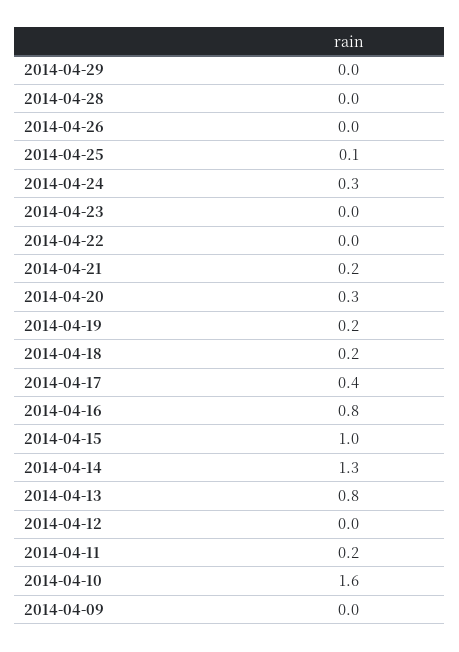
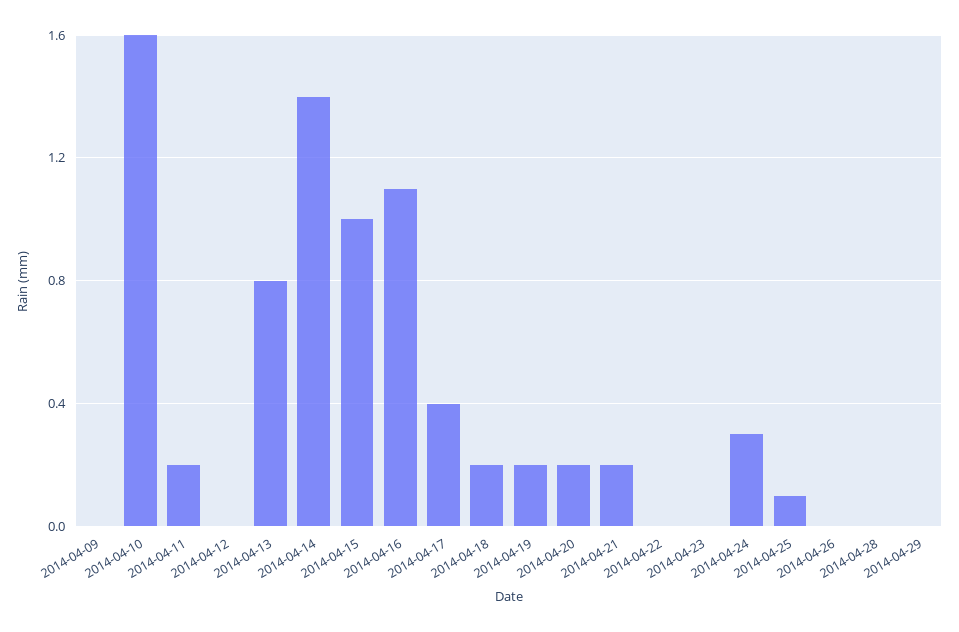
  {
    "2014-04-29": 0,
    "2014-04-28": 0,
    "2014-04-26": 0,
    "2014-04-25": 0.1,
    "2014-04-24": 0.3,
    "2014-04-23": 0,
    "2014-04-22": 0,
    "2014-04-21": 0.2,
-   "2014-04-20": 0.3,
+   "2014-04-20": 0.2,
    "2014-04-19": 0.2,
    "2014-04-18": 0.2,
    "2014-04-17": 0.4,
-   "2014-04-16": 0.8,
+   "2014-04-16": 1.1,
    "2014-04-15": 1,
-   "2014-04-14": 1.3,
+   "2014-04-14": 1.4,
    "2014-04-13": 0.8,
    "2014-04-12": 0,
    "2014-04-11": 0.2,
    "2014-04-10": 1.6,
    "2014-04-09": 0
  }

